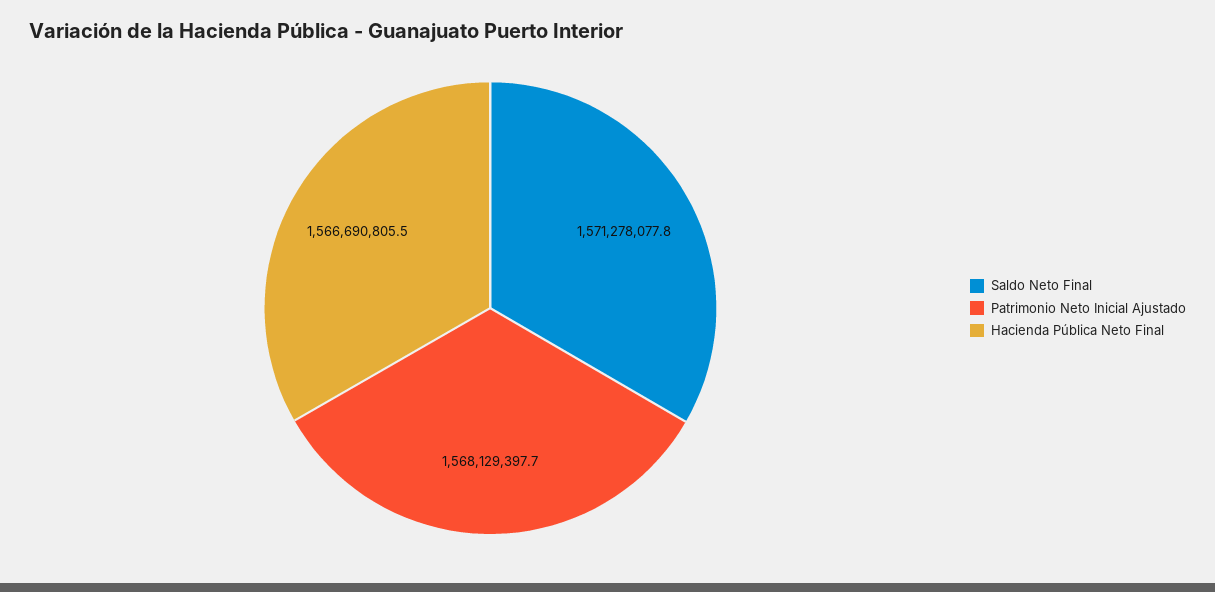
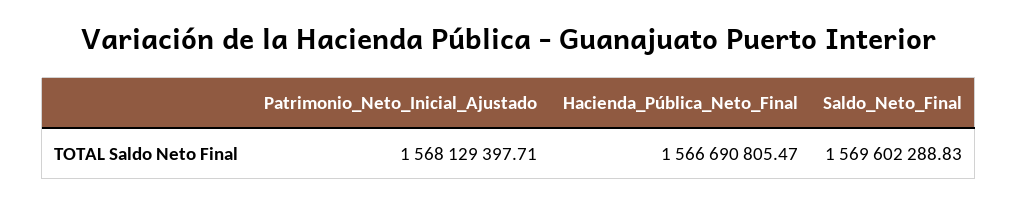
  {
-   "Saldo Neto Final": 1571278077.8,
+   "Saldo Neto Final": 1569602288.83,
    "Patrimonio Neto Inicial Ajustado": 1568129397.71,
    "Hacienda Pública Neto Final": 1566690805.47
  }

